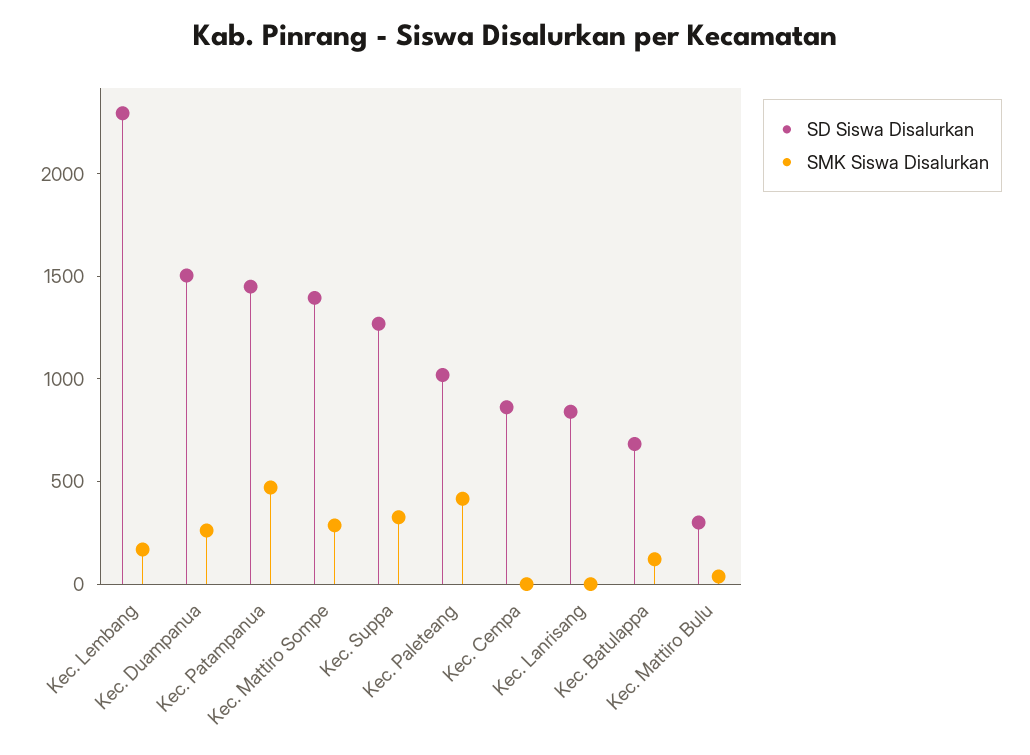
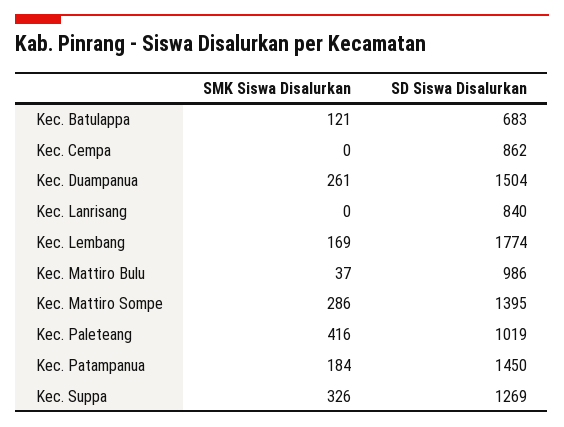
  {
    "SD Siswa Disalurkan": {
-     "Kec. Lembang": 2300,
+     "Kec. Lembang": 1774,
      "Kec. Duampanua": 1504,
      "Kec. Patampanua": 1450,
      "Kec. Mattiro Sompe": 1395,
      "Kec. Suppa": 1269,
      "Kec. Paleteang": 1019,
      "Kec. Cempa": 862,
      "Kec. Lanrisang": 840,
      "Kec. Batulappa": 683,
-     "Kec. Mattiro Bulu": 300
+     "Kec. Mattiro Bulu": 986
    },
    "SMK Siswa Disalurkan": {
      "Kec. Lembang": 169,
      "Kec. Duampanua": 261,
-     "Kec. Patampanua": 500,
+     "Kec. Patampanua": 184,
      "Kec. Mattiro Sompe": 286,
      "Kec. Suppa": 326,
      "Kec. Paleteang": 416,
      "Kec. Cempa": 0,
      "Kec. Lanrisang": 0,
      "Kec. Batulappa": 121,
      "Kec. Mattiro Bulu": 37
    }
  }

